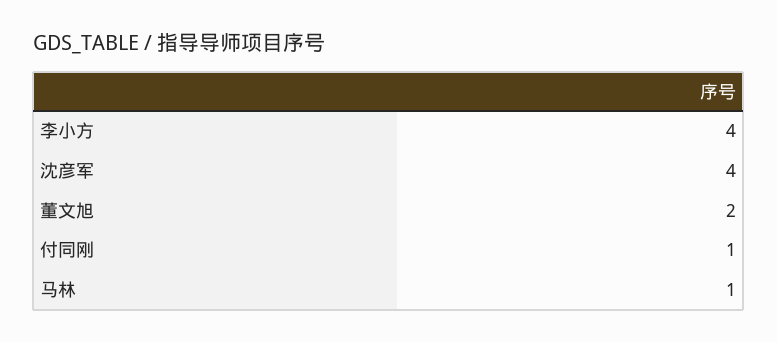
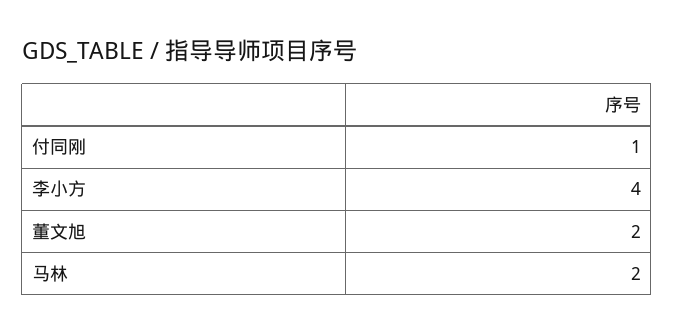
  {
    "李小方": 4,
-   "沈彦军": 4,
    "董文旭": 2,
    "付同刚": 1,
-   "马林": 1
+   "马林": 2
  }

